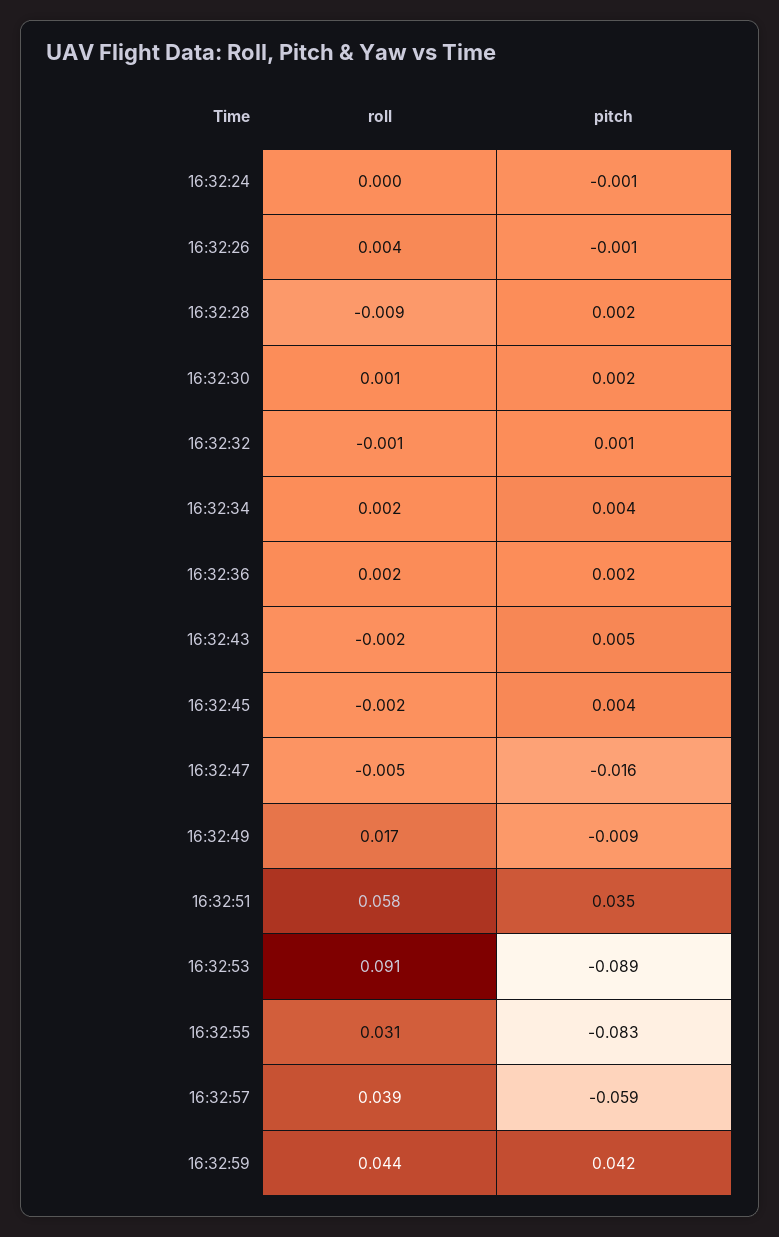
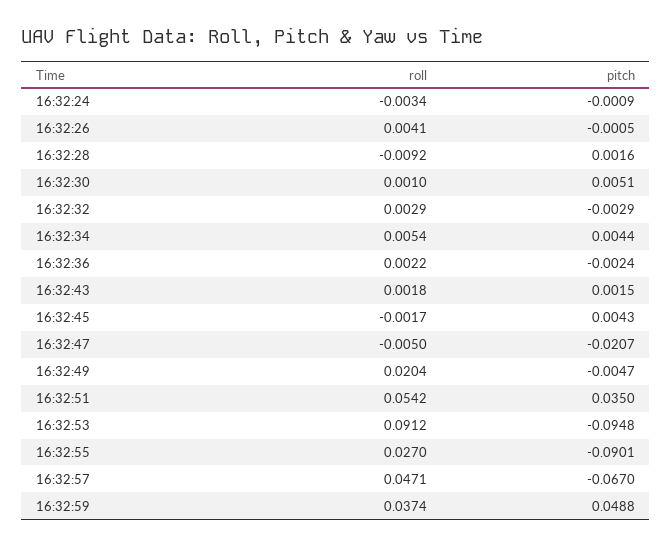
  {
    "roll": {
-     "16:32:24": 0,
+     "16:32:24": -0.0034,
      "16:32:26": 0.0041,
      "16:32:28": -0.0092,
      "16:32:30": 0.001,
-     "16:32:32": -0.001,
+     "16:32:32": 0.0029,
-     "16:32:34": 0.002,
+     "16:32:34": 0.0054,
      "16:32:36": 0.0022,
-     "16:32:43": -0.002,
+     "16:32:43": 0.0018,
      "16:32:45": -0.0017,
      "16:32:47": -0.005,
-     "16:32:49": 0.017,
+     "16:32:49": 0.0204,
-     "16:32:51": 0.058,
+     "16:32:51": 0.0542,
      "16:32:53": 0.0912,
-     "16:32:55": 0.031,
+     "16:32:55": 0.027,
-     "16:32:57": 0.039,
+     "16:32:57": 0.0471,
-     "16:32:59": 0.044
+     "16:32:59": 0.0374
    },
    "pitch": {
      "16:32:24": -0.0009,
      "16:32:26": -0.0005,
      "16:32:28": 0.0016,
-     "16:32:30": 0.002,
+     "16:32:30": 0.0051,
-     "16:32:32": 0.001,
+     "16:32:32": -0.0029,
      "16:32:34": 0.0044,
-     "16:32:36": 0.002,
+     "16:32:36": -0.0024,
-     "16:32:43": 0.005,
+     "16:32:43": 0.0015,
      "16:32:45": 0.0043,
-     "16:32:47": -0.016,
+     "16:32:47": -0.0207,
-     "16:32:49": -0.009,
+     "16:32:49": -0.0047,
      "16:32:51": 0.035,
-     "16:32:53": -0.089,
+     "16:32:53": -0.0948,
-     "16:32:55": -0.083,
+     "16:32:55": -0.0901,
-     "16:32:57": -0.059,
+     "16:32:57": -0.067,
-     "16:32:59": 0.042
+     "16:32:59": 0.0488
    }
  }

